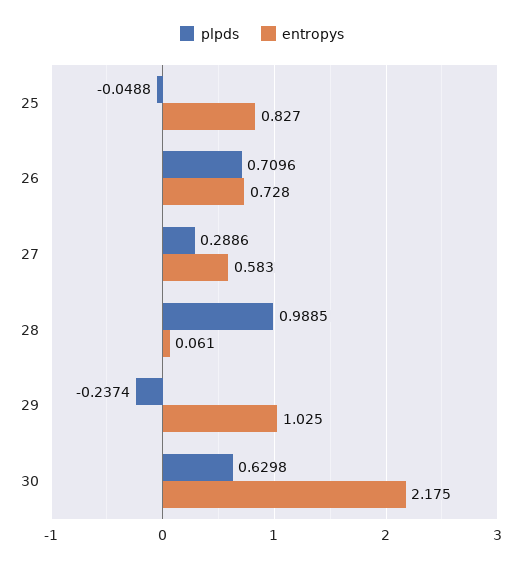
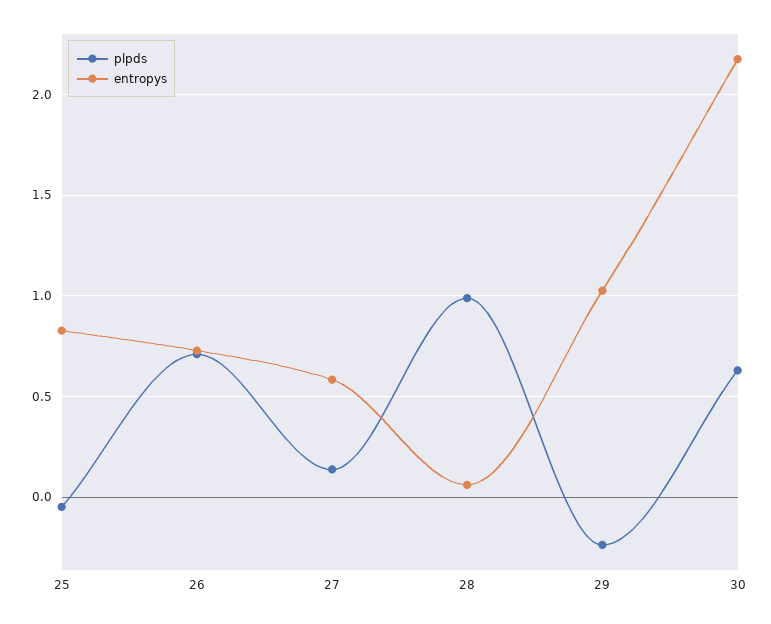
  {
    "plpds": {
      "25": -0.0488,
      "26": 0.7096,
-     "27": 0.2886,
+     "27": 0.15,
      "28": 0.9885,
      "29": -0.2374,
      "30": 0.6298
    },
    "entropys": {
      "25": 0.827,
      "26": 0.728,
      "27": 0.583,
      "28": 0.061,
      "29": 1.025,
      "30": 2.175
    }
  }

